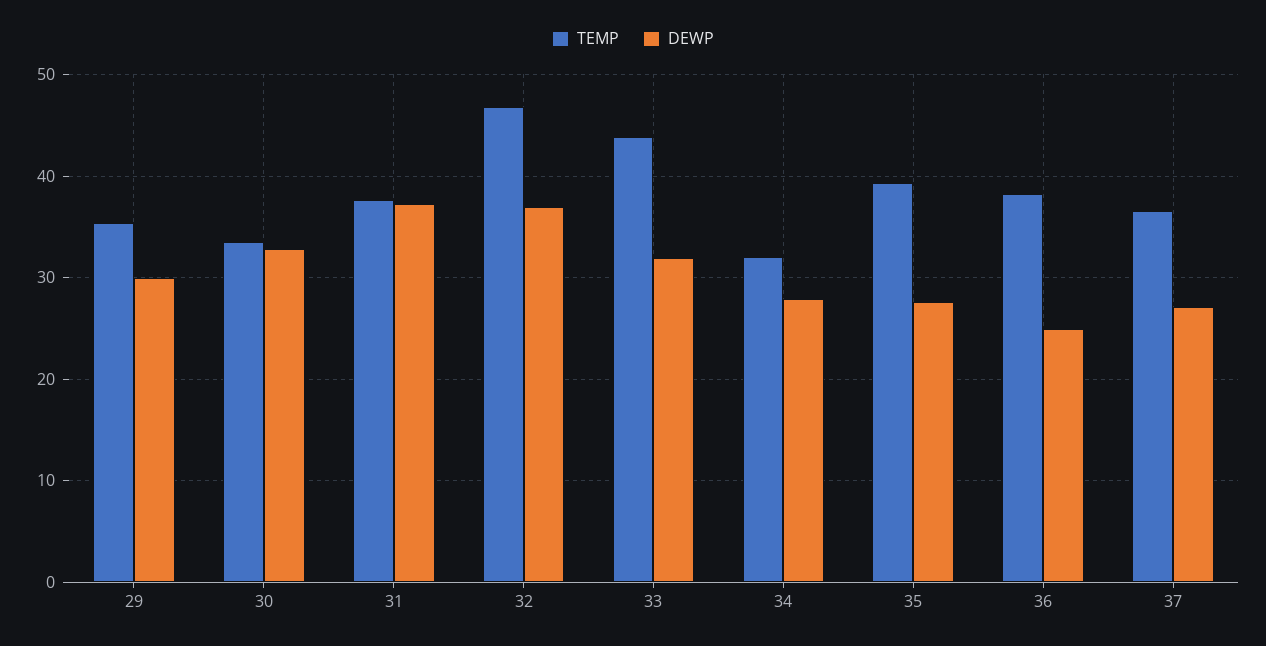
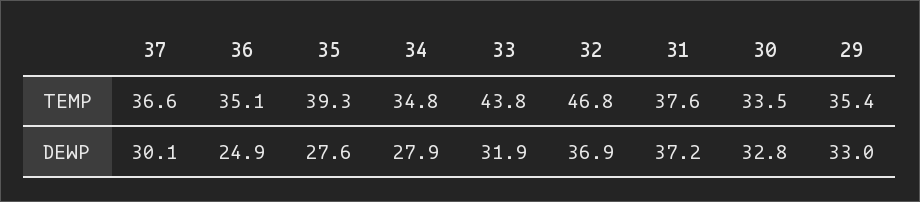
  {
    "TEMP": {
      "29": 35.4,
      "30": 33.5,
      "31": 37.6,
      "32": 46.8,
      "33": 43.8,
-     "34": 32,
+     "34": 34.8,
      "35": 39.3,
-     "36": 38,
+     "36": 35.1,
      "37": 36.6
    },
    "DEWP": {
-     "29": 30,
+     "29": 33,
      "30": 32.8,
      "31": 37.2,
      "32": 36.9,
      "33": 31.9,
      "34": 27.9,
      "35": 27.6,
      "36": 24.9,
-     "37": 27
+     "37": 30.1
    }
  }

